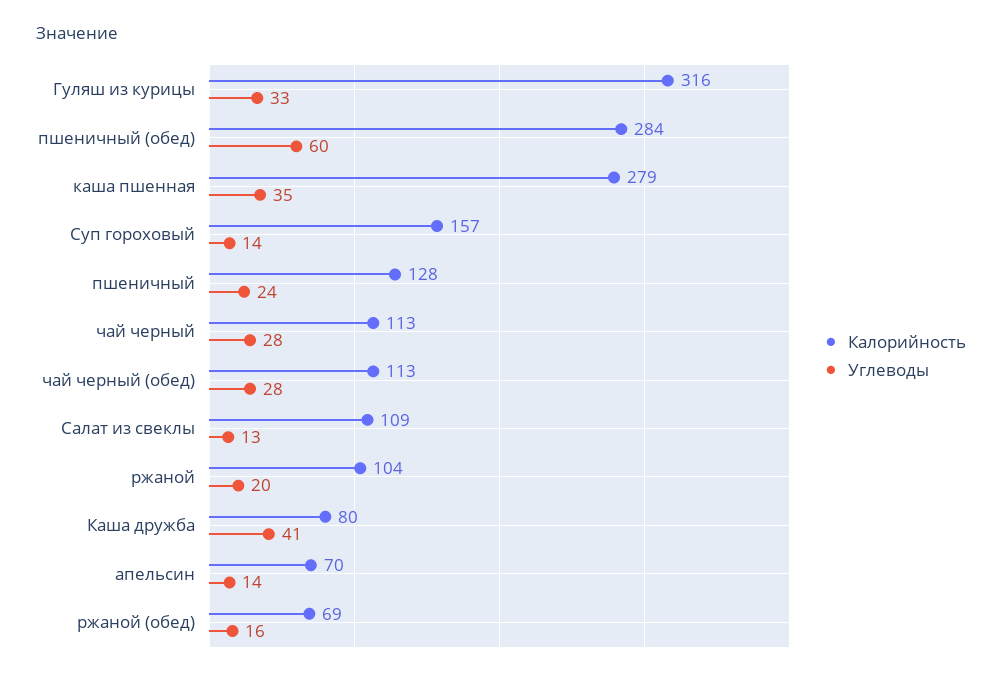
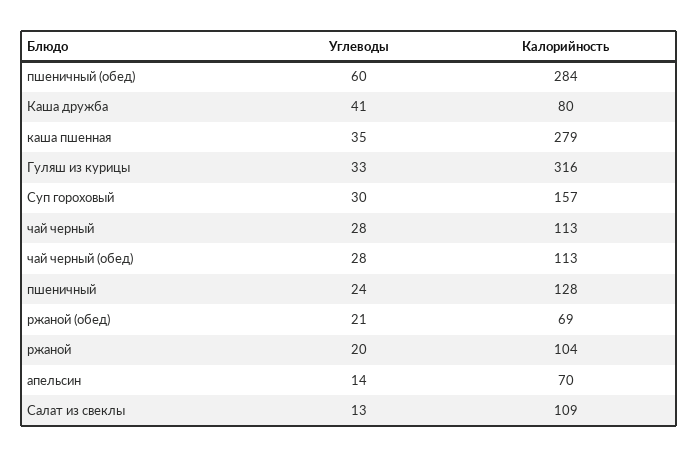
  {
    "Калорийность": {
      "Гуляш из курицы": 316,
      "пшеничный (обед)": 284,
      "каша пшенная": 279,
      "Суп гороховый": 157,
      "пшеничный": 128,
      "чай черный": 113,
      "чай черный (обед)": 113,
      "Салат из свеклы": 109,
      "ржаной": 104,
      "Каша дружба": 80,
      "апельсин": 70,
      "ржаной (обед)": 69
    },
    "Углеводы": {
      "Гуляш из курицы": 33,
      "пшеничный (обед)": 60,
      "каша пшенная": 35,
-     "Суп гороховый": 14,
+     "Суп гороховый": 30,
      "пшеничный": 24,
      "чай черный": 28,
      "чай черный (обед)": 28,
      "Салат из свеклы": 13,
      "ржаной": 20,
      "Каша дружба": 41,
      "апельсин": 14,
-     "ржаной (обед)": 16
+     "ржаной (обед)": 21
    }
  }

